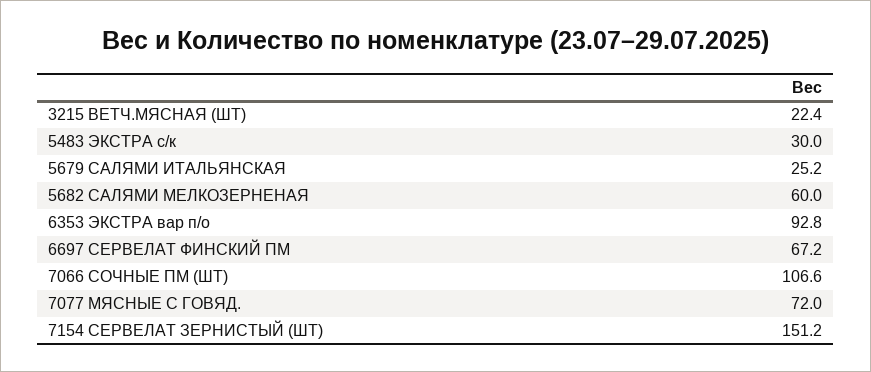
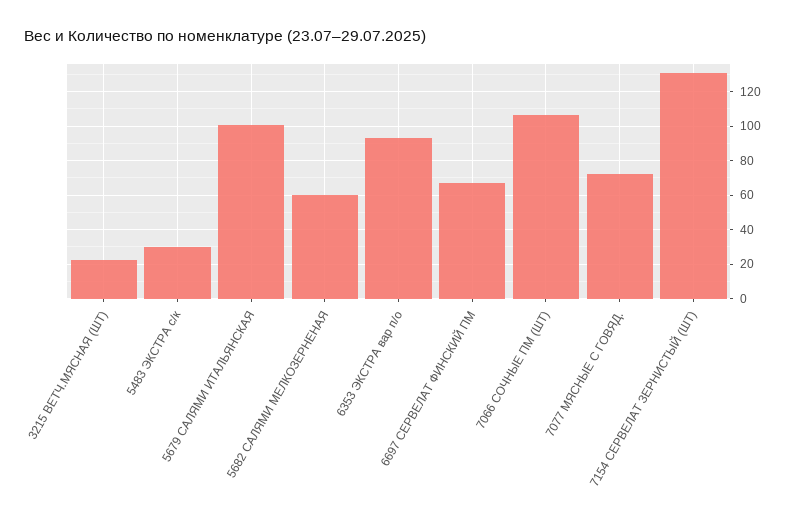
  {
    "3215 ВЕТЧ.МЯСНАЯ (ШТ)": 22.4,
    "5483 ЭКСТРА с/к": 30,
-   "5679 САЛЯМИ ИТАЛЬЯНСКАЯ": 25.2,
+   "5679 САЛЯМИ ИТАЛЬЯНСКАЯ": 100,
    "5682 САЛЯМИ МЕЛКОЗЕРНЕНАЯ": 60,
    "6353 ЭКСТРА вар п/о": 92.8,
    "6697 СЕРВЕЛАТ ФИНСКИЙ ПМ": 67.2,
    "7066 СОЧНЫЕ ПМ (ШТ)": 106.6,
    "7077 МЯСНЫЕ С ГОВЯД.": 72,
-   "7154 СЕРВЕЛАТ ЗЕРНИСТЫЙ (ШТ)": 151.2
+   "7154 СЕРВЕЛАТ ЗЕРНИСТЫЙ (ШТ)": 130
  }

